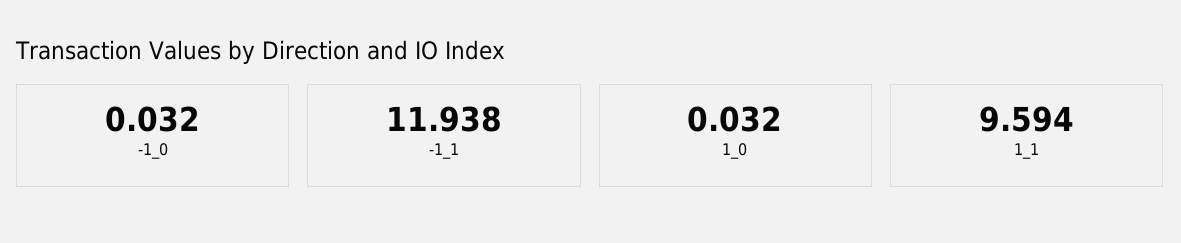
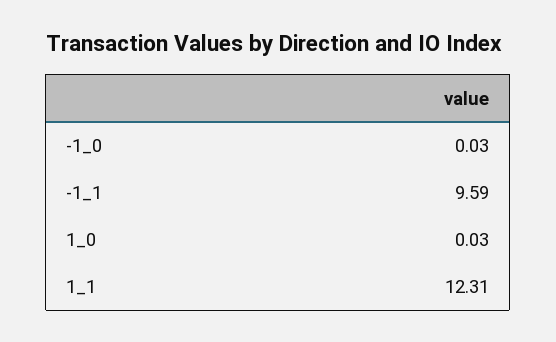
  {
    "-1_0": 0.032,
-   "-1_1": 11.938,
+   "-1_1": 9.59,
    "1_0": 0.032,
-   "1_1": 9.594
+   "1_1": 12.31
  }

